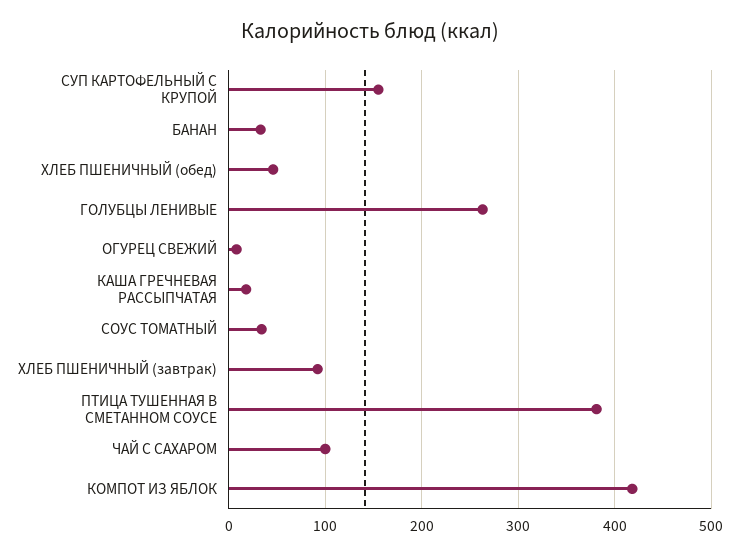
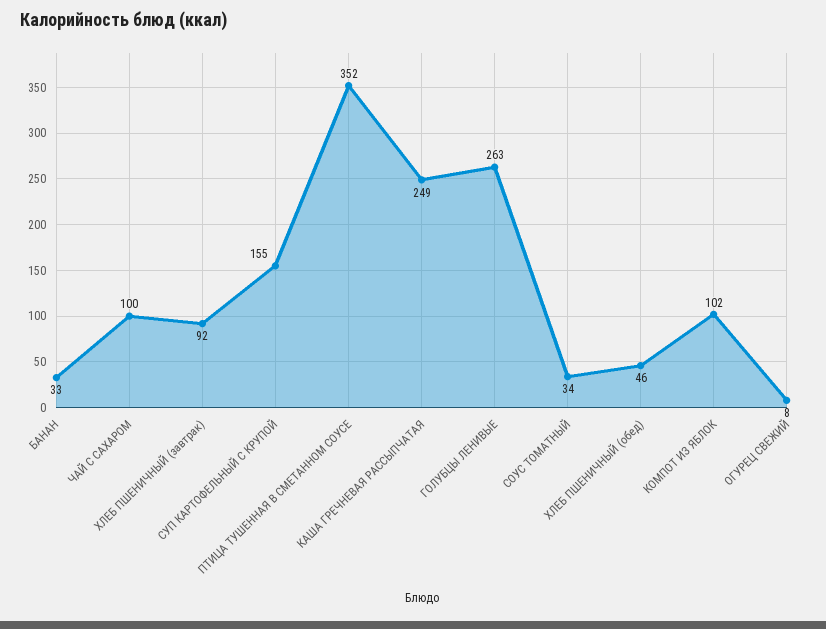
  {
    "СУП КАРТОФЕЛЬНЫЙ С КРУПОЙ": 155,
    "БАНАН": 33,
    "ХЛЕБ ПШЕНИЧНЫЙ (обед)": 46,
    "ГОЛУБЦЫ ЛЕНИВЫЕ": 263,
    "ОГУРЕЦ СВЕЖИЙ": 8,
-   "КАША ГРЕЧНЕВАЯ РАССЫПЧАТАЯ": 20,
+   "КАША ГРЕЧНЕВАЯ РАССЫПЧАТАЯ": 249,
    "СОУС ТОМАТНЫЙ": 34,
    "ХЛЕБ ПШЕНИЧНЫЙ (завтрак)": 92,
-   "ПТИЦА ТУШЕННАЯ В СМЕТАННОМ СОУСЕ": 380,
+   "ПТИЦА ТУШЕННАЯ В СМЕТАННОМ СОУСЕ": 352,
    "ЧАЙ С САХАРОМ": 100,
-   "КОМПОТ ИЗ ЯБЛОК": 420
+   "КОМПОТ ИЗ ЯБЛОК": 102
  }

